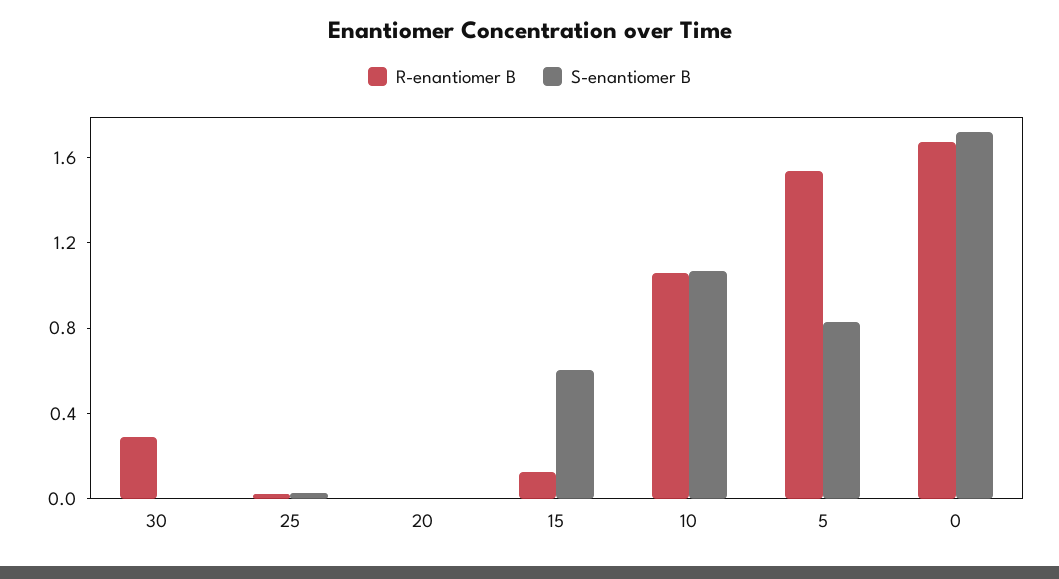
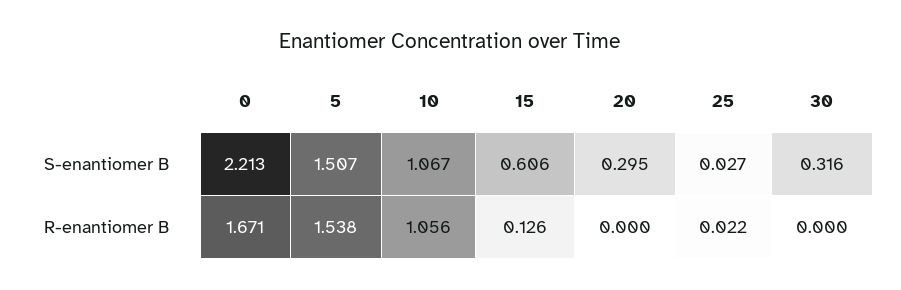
  {
    "R-enantiomer B": {
-     "30": 0.3,
+     "30": 0,
      "25": 0.022,
      "20": 0,
      "15": 0.126,
      "10": 1.056,
      "5": 1.538,
      "0": 1.671
    },
    "S-enantiomer B": {
-     "30": 0,
+     "30": 0.316,
      "25": 0.027,
-     "20": 0,
+     "20": 0.295,
      "15": 0.606,
      "10": 1.067,
-     "5": 0.8,
+     "5": 1.507,
-     "0": 1.7
+     "0": 2.213
    }
  }

